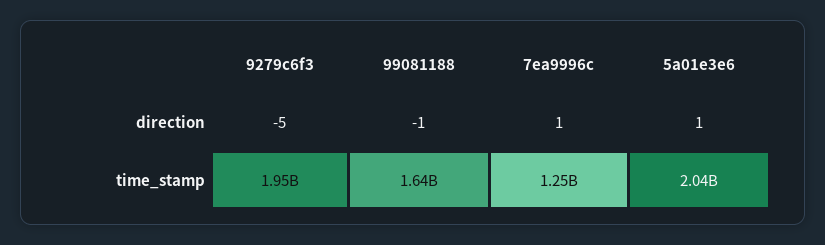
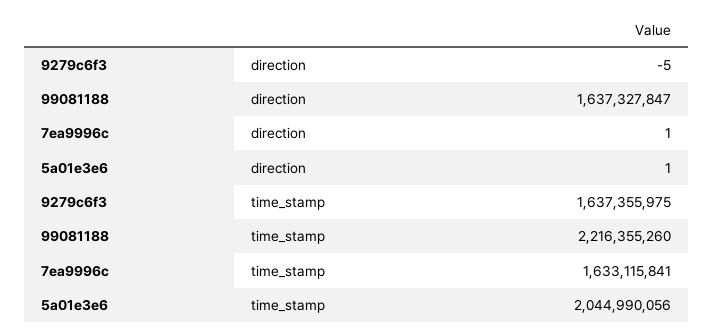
  {
    "9279c6f3": {
      "direction": -5,
-     "time_stamp": 1950000000
+     "time_stamp": 1637355975
    },
    "99081188": {
-     "direction": -1,
+     "direction": 1637327847,
-     "time_stamp": 1640000000
+     "time_stamp": 2216355260
    },
    "7ea9996c": {
      "direction": 1,
-     "time_stamp": 1250000000
+     "time_stamp": 1633115841
    },
    "5a01e3e6": {
      "direction": 1,
      "time_stamp": 2044990056
    }
  }

